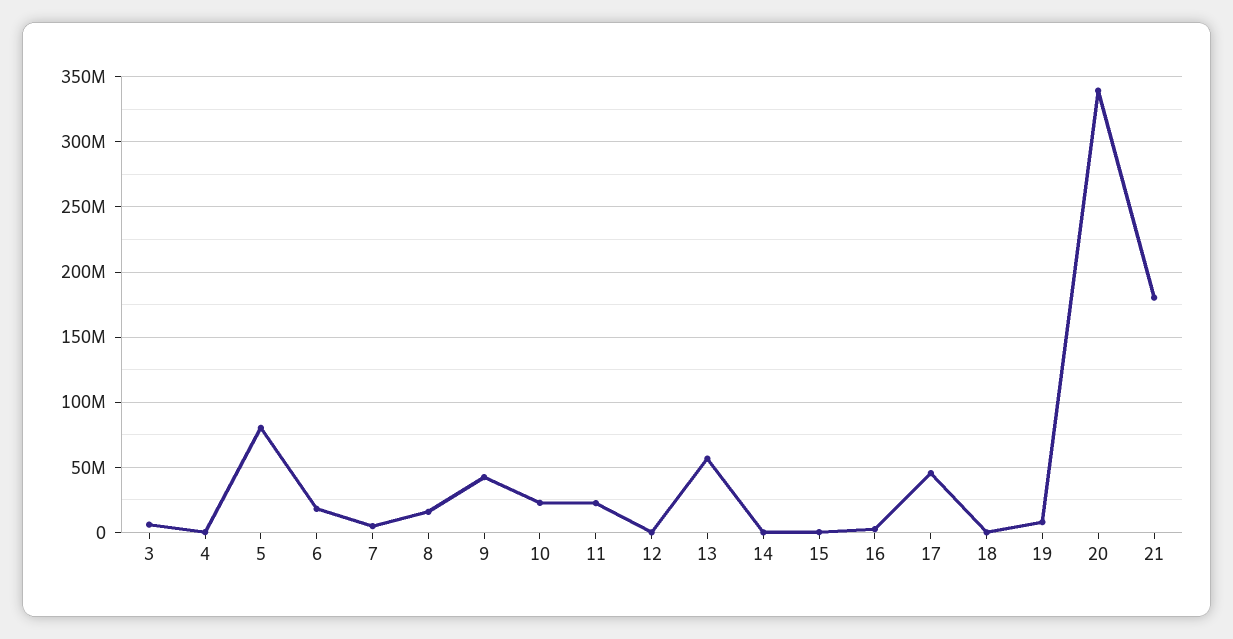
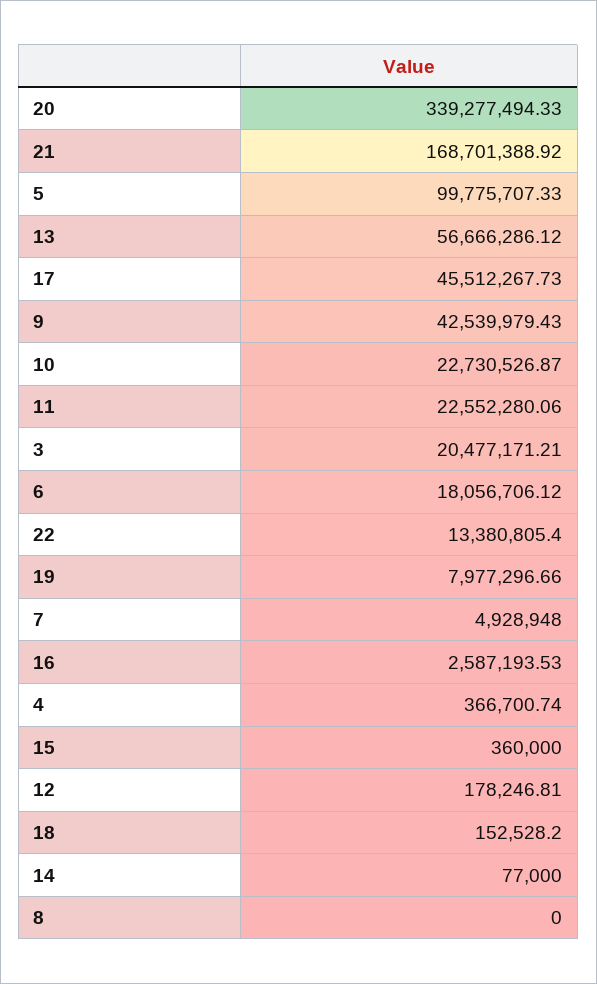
  {
-   "3": 5000000,
+   "3": 20477171.21,
    "4": 366700.74,
-   "5": 80000000,
+   "5": 99775707.33,
    "6": 18056706.12,
    "7": 4928948,
-   "8": 15000000,
+   "8": 0,
    "9": 42539979.43,
    "10": 22730526.87,
    "11": 22552280.06,
    "12": 178246.81,
    "13": 56666286.12,
    "14": 77000,
    "15": 360000,
    "16": 2587193.53,
    "17": 45512267.73,
    "18": 152528.2,
    "19": 7977296.66,
    "20": 339277494.33,
-   "21": 180000000
+   "21": 168701388.92,
+   "22": 13380805.4
  }

